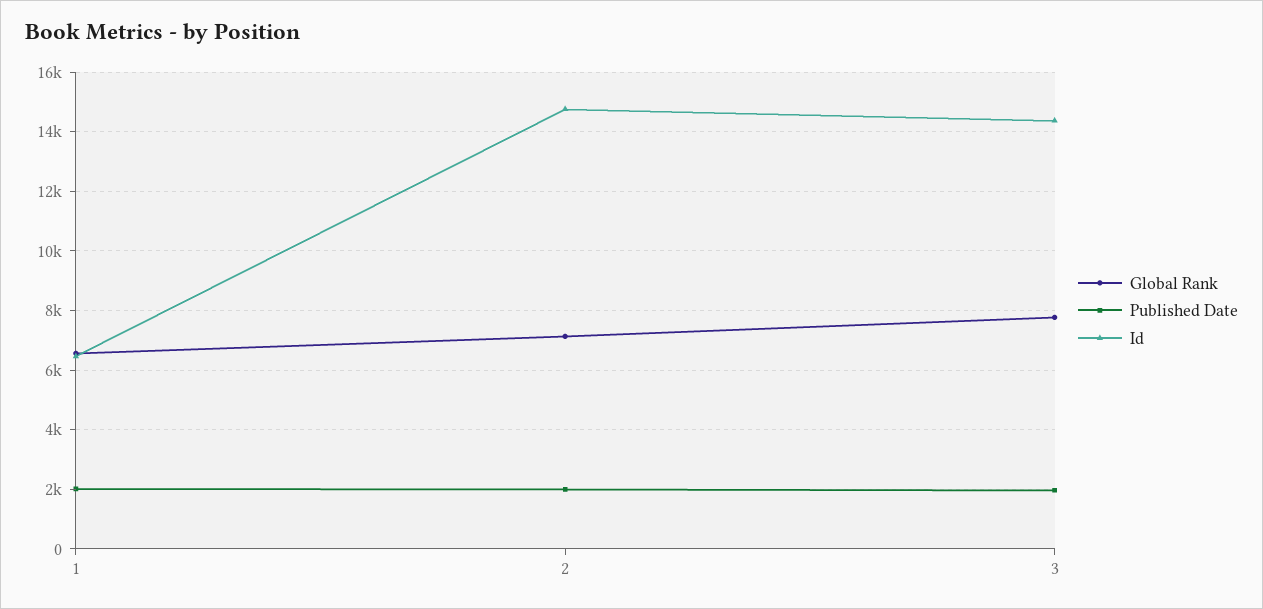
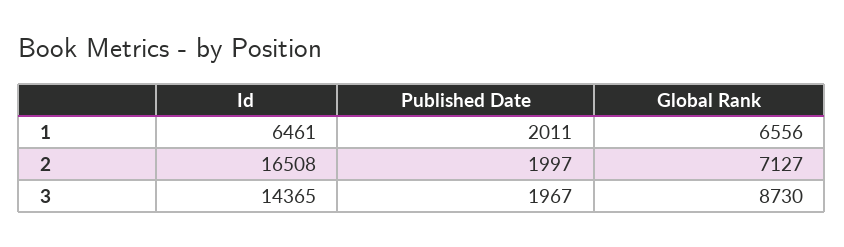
  {
    "Global Rank": {
      "1": 6556,
      "2": 7127,
-     "3": 7750
+     "3": 8730
    },
    "Published Date": {
      "1": 2011,
      "2": 1997,
      "3": 1967
    },
    "Id": {
      "1": 6461,
-     "2": 14750,
+     "2": 16508,
      "3": 14365
    }
  }

